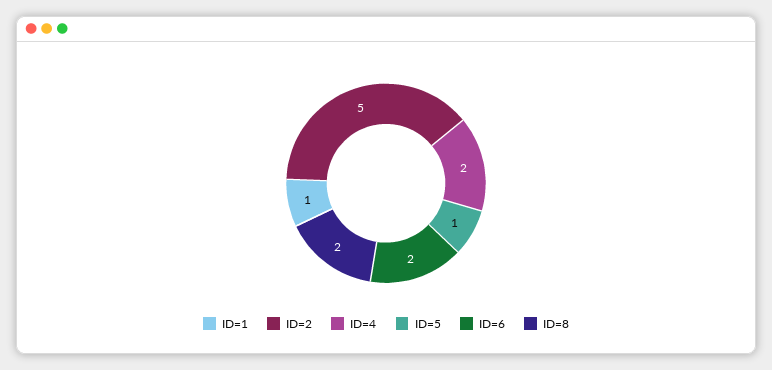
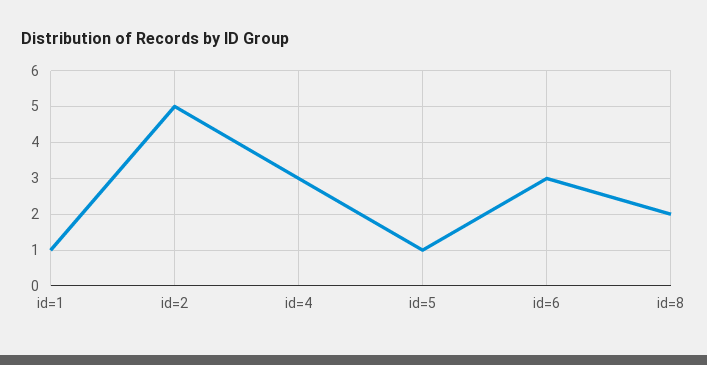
  {
    "ID=1": 1,
    "ID=2": 5,
-   "ID=4": 2,
+   "ID=4": 3,
    "ID=5": 1,
-   "ID=6": 2,
+   "ID=6": 3,
    "ID=8": 2
  }

